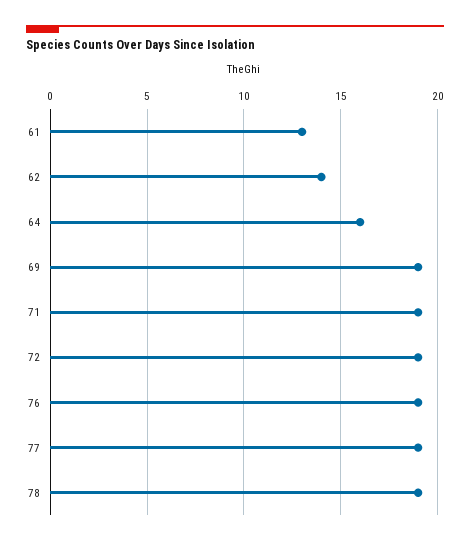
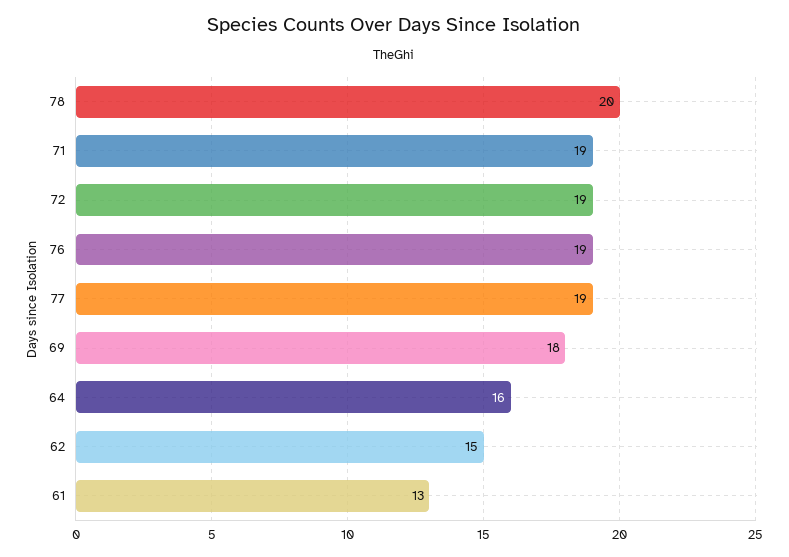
  {
    "61": 13,
-   "62": 14,
+   "62": 15,
    "64": 16,
-   "69": 19,
+   "69": 18,
    "71": 19,
    "72": 19,
    "76": 19,
    "77": 19,
-   "78": 19
+   "78": 20
  }

